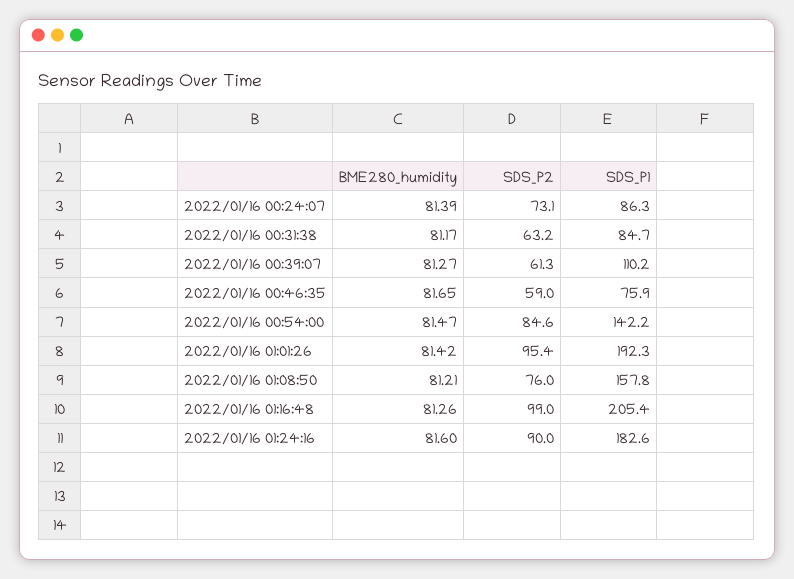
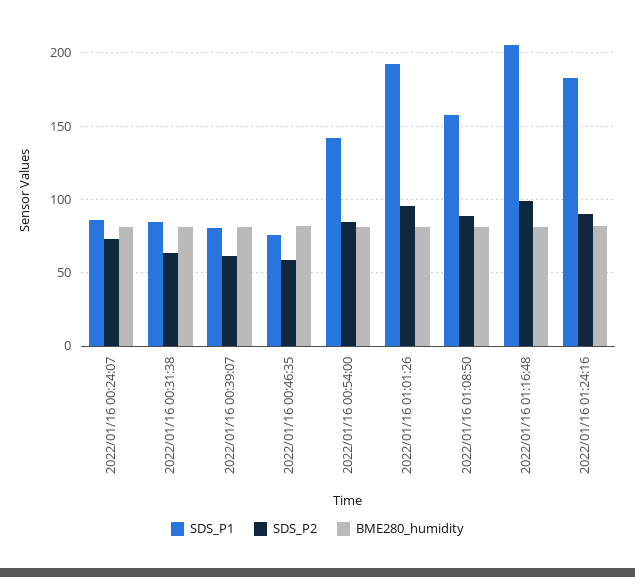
  {
    "BME280_humidity": {
      "2022/01/16 00:24:07": 81.39,
      "2022/01/16 00:31:38": 81.17,
      "2022/01/16 00:39:07": 81.27,
      "2022/01/16 00:46:35": 81.65,
      "2022/01/16 00:54:00": 81.47,
      "2022/01/16 01:01:26": 81.42,
      "2022/01/16 01:08:50": 81.21,
      "2022/01/16 01:16:48": 81.26,
      "2022/01/16 01:24:16": 81.6
    },
    "SDS_P2": {
      "2022/01/16 00:24:07": 73.1,
      "2022/01/16 00:31:38": 63.2,
      "2022/01/16 00:39:07": 61.3,
      "2022/01/16 00:46:35": 59,
      "2022/01/16 00:54:00": 84.6,
      "2022/01/16 01:01:26": 95.4,
-     "2022/01/16 01:08:50": 76,
+     "2022/01/16 01:08:50": 90,
      "2022/01/16 01:16:48": 99,
      "2022/01/16 01:24:16": 90
    },
    "SDS_P1": {
      "2022/01/16 00:24:07": 86.3,
      "2022/01/16 00:31:38": 84.7,
-     "2022/01/16 00:39:07": 110.2,
+     "2022/01/16 00:39:07": 80,
      "2022/01/16 00:46:35": 75.9,
      "2022/01/16 00:54:00": 142.2,
      "2022/01/16 01:01:26": 192.3,
      "2022/01/16 01:08:50": 157.8,
      "2022/01/16 01:16:48": 205.4,
      "2022/01/16 01:24:16": 182.6
    }
  }

